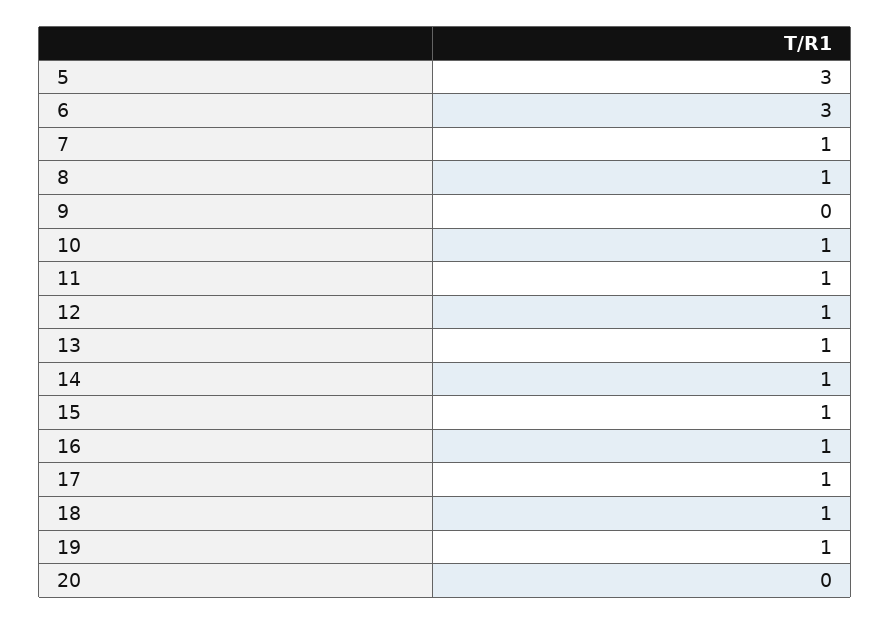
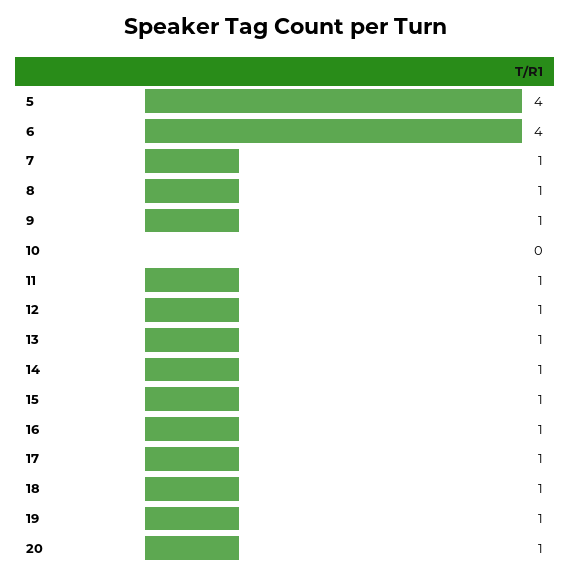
  {
-   "5": 3,
+   "5": 4,
-   "6": 3,
+   "6": 4,
    "7": 1,
    "8": 1,
-   "9": 0,
+   "9": 1,
-   "10": 1,
+   "10": 0,
    "11": 1,
    "12": 1,
    "13": 1,
    "14": 1,
    "15": 1,
    "16": 1,
    "17": 1,
    "18": 1,
    "19": 1,
-   "20": 0
+   "20": 1
  }

